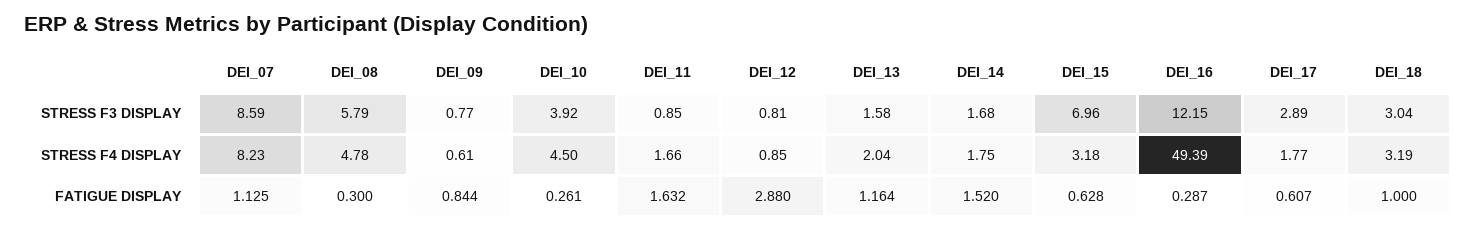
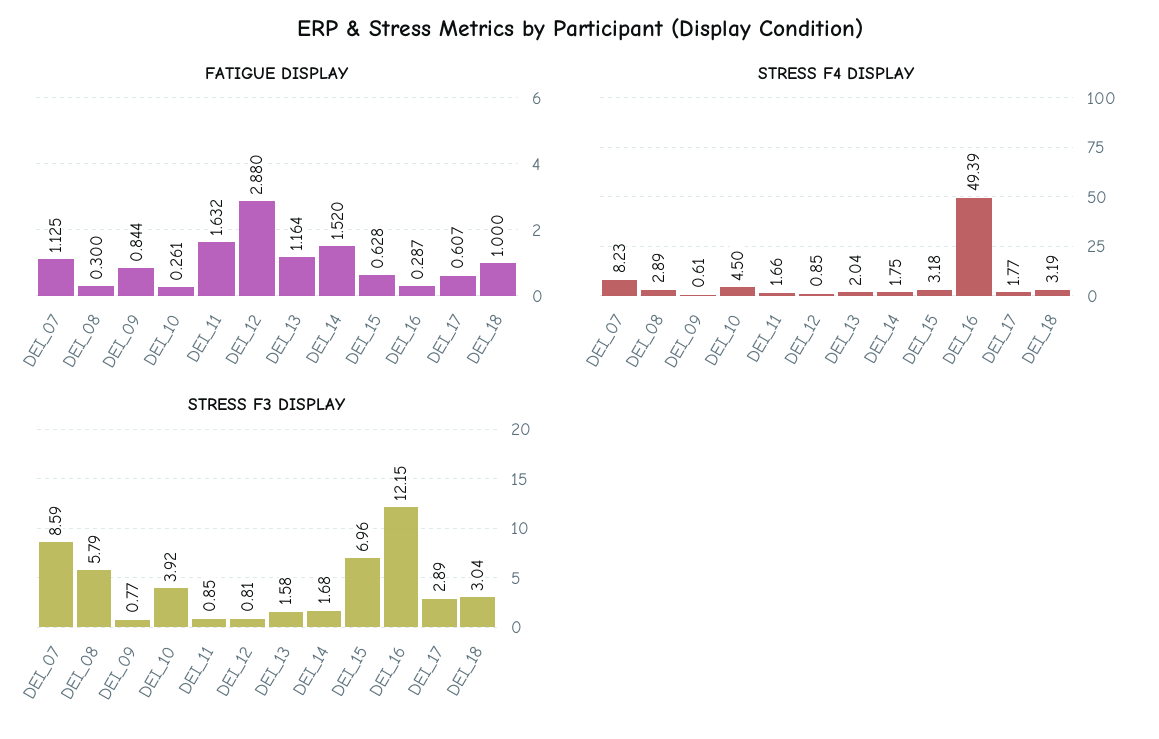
  {
    "STRESS F3 DISPLAY": {
      "DEI_07": 8.59,
      "DEI_08": 5.79,
      "DEI_09": 0.77,
      "DEI_10": 3.92,
      "DEI_11": 0.85,
      "DEI_12": 0.81,
      "DEI_13": 1.58,
      "DEI_14": 1.68,
      "DEI_15": 6.96,
      "DEI_16": 12.15,
      "DEI_17": 2.89,
      "DEI_18": 3.04
    },
    "STRESS F4 DISPLAY": {
      "DEI_07": 8.23,
-     "DEI_08": 4.78,
+     "DEI_08": 2.89,
      "DEI_09": 0.61,
      "DEI_10": 4.5,
      "DEI_11": 1.66,
      "DEI_12": 0.85,
      "DEI_13": 2.04,
      "DEI_14": 1.75,
      "DEI_15": 3.18,
      "DEI_16": 49.39,
      "DEI_17": 1.77,
      "DEI_18": 3.19
    },
    "FATIGUE DISPLAY": {
      "DEI_07": 1.125,
      "DEI_08": 0.3,
      "DEI_09": 0.844,
      "DEI_10": 0.261,
      "DEI_11": 1.632,
      "DEI_12": 2.88,
      "DEI_13": 1.164,
      "DEI_14": 1.52,
      "DEI_15": 0.628,
      "DEI_16": 0.287,
      "DEI_17": 0.607,
      "DEI_18": 1
    }
  }

